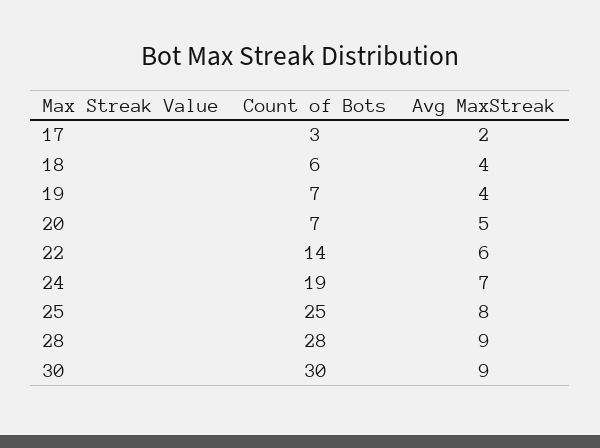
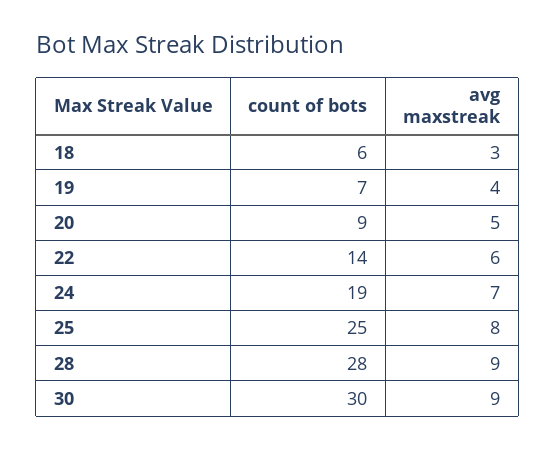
  {
    "Count of Bots": {
-     "17": 3,
      "18": 6,
      "19": 7,
-     "20": 7,
+     "20": 9,
      "22": 14,
      "24": 19,
      "25": 25,
      "28": 28,
      "30": 30
    },
    "Avg MaxStreak": {
-     "17": 2,
-     "18": 4,
+     "18": 3,
      "19": 4,
      "20": 5,
      "22": 6,
      "24": 7,
      "25": 8,
      "28": 9,
      "30": 9
    }
  }

